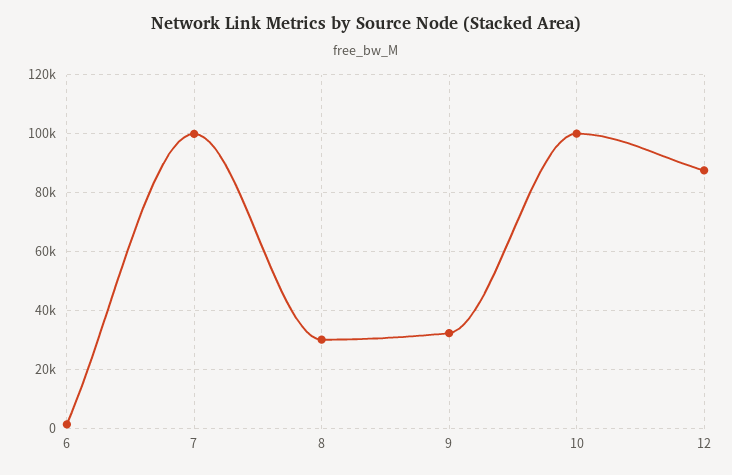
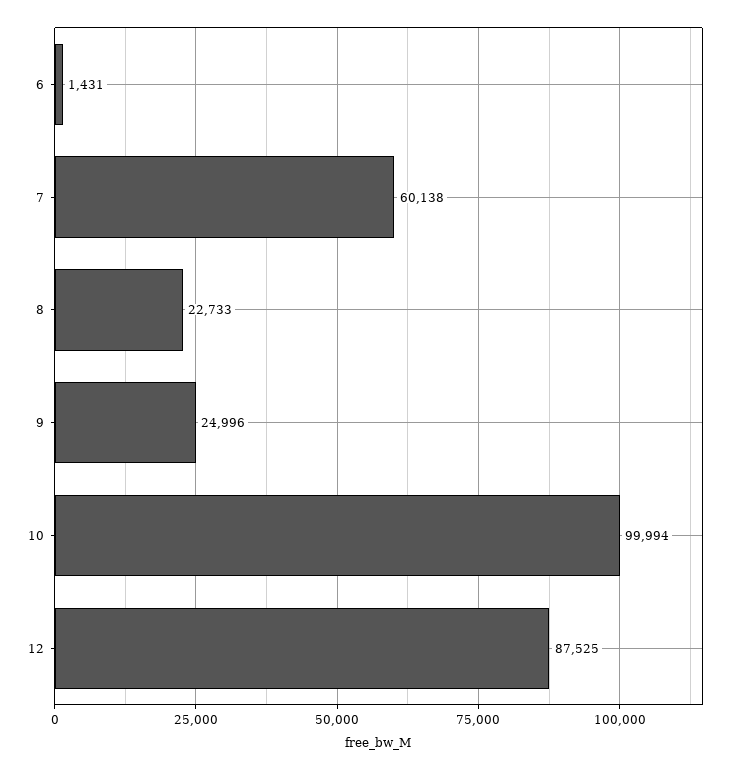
  {
    "6": 1431,
-   "7": 100000,
+   "7": 60138,
-   "8": 30000,
+   "8": 22733,
-   "9": 32500,
+   "9": 24996,
    "10": 99994,
    "12": 87525
  }

